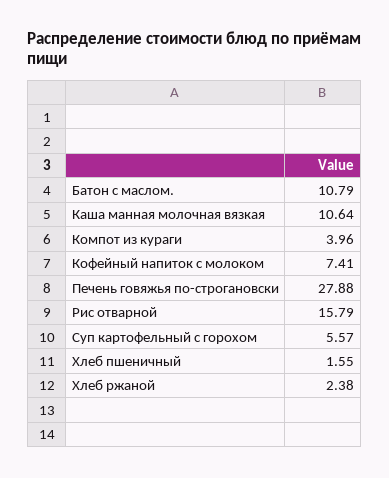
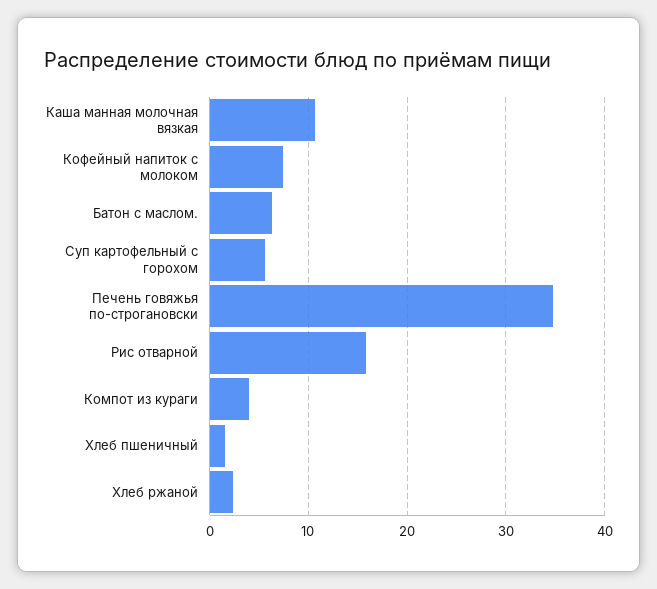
  {
-   "Батон с маслом.": 10.79,
+   "Батон с маслом.": 6,
    "Каша манная молочная вязкая": 10.64,
    "Компот из кураги": 3.96,
    "Кофейный напиток с молоком": 7.41,
-   "Печень говяжья по-строгановски": 27.88,
+   "Печень говяжья по-строгановски": 35,
    "Рис отварной": 15.79,
    "Суп картофельный с горохом": 5.57,
    "Хлеб пшеничный": 1.55,
    "Хлеб ржаной": 2.38
  }

